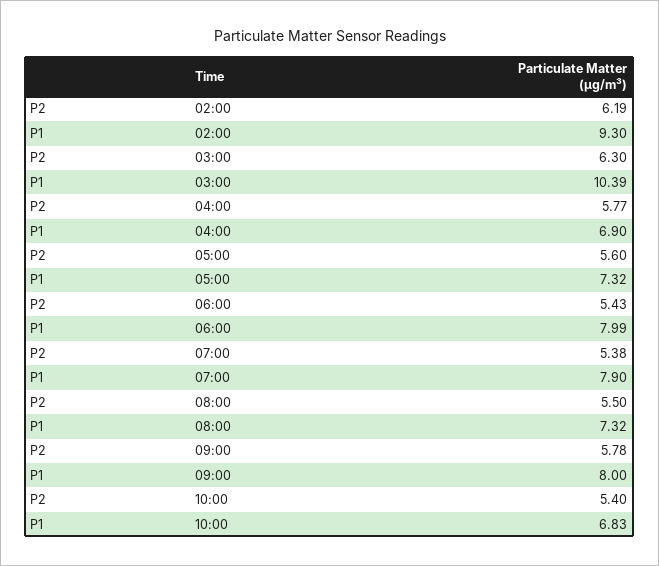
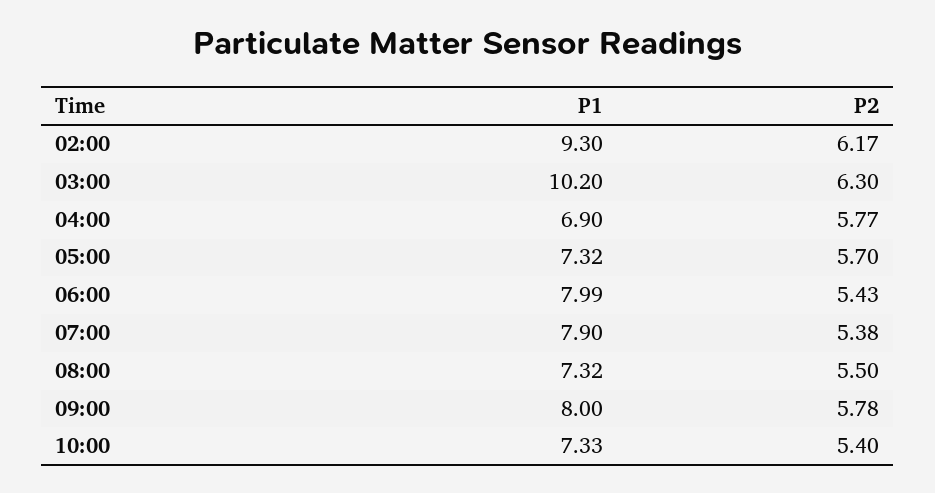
  {
    "P2": {
-     "02:00": 6.19,
+     "02:00": 6.17,
      "03:00": 6.3,
      "04:00": 5.77,
-     "05:00": 5.6,
+     "05:00": 5.7,
      "06:00": 5.43,
      "07:00": 5.38,
      "08:00": 5.5,
      "09:00": 5.78,
      "10:00": 5.4
    },
    "P1": {
      "02:00": 9.3,
-     "03:00": 10.39,
+     "03:00": 10.2,
      "04:00": 6.9,
      "05:00": 7.32,
      "06:00": 7.99,
      "07:00": 7.9,
      "08:00": 7.32,
      "09:00": 8,
-     "10:00": 6.83
+     "10:00": 7.33
    }
  }

